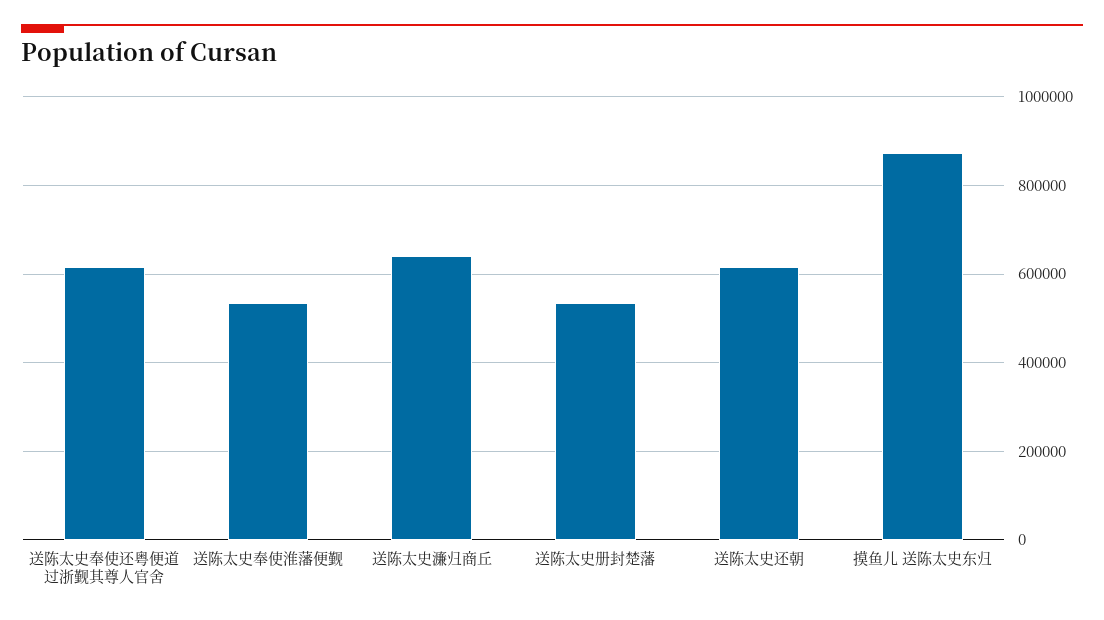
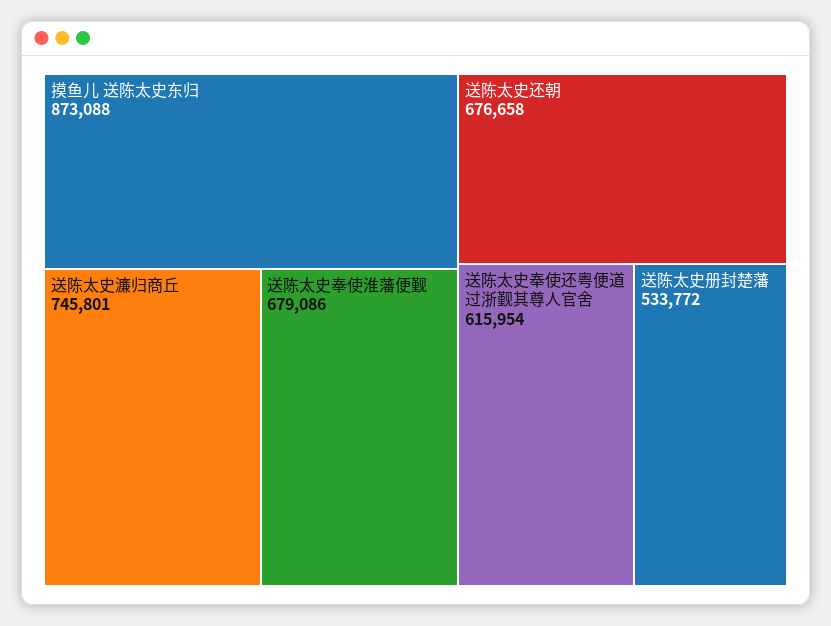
  {
    "送陈太史奉使还粤便道过浙觐其尊人官舍": 615954,
-   "送陈太史奉使淮藩便觐": 540000,
+   "送陈太史奉使淮藩便觐": 679086,
-   "送陈太史濂归商丘": 640000,
+   "送陈太史濂归商丘": 745801,
    "送陈太史册封楚藩": 533772,
-   "送陈太史还朝": 620000,
+   "送陈太史还朝": 676658,
    "摸鱼儿 送陈太史东归": 873088
  }

